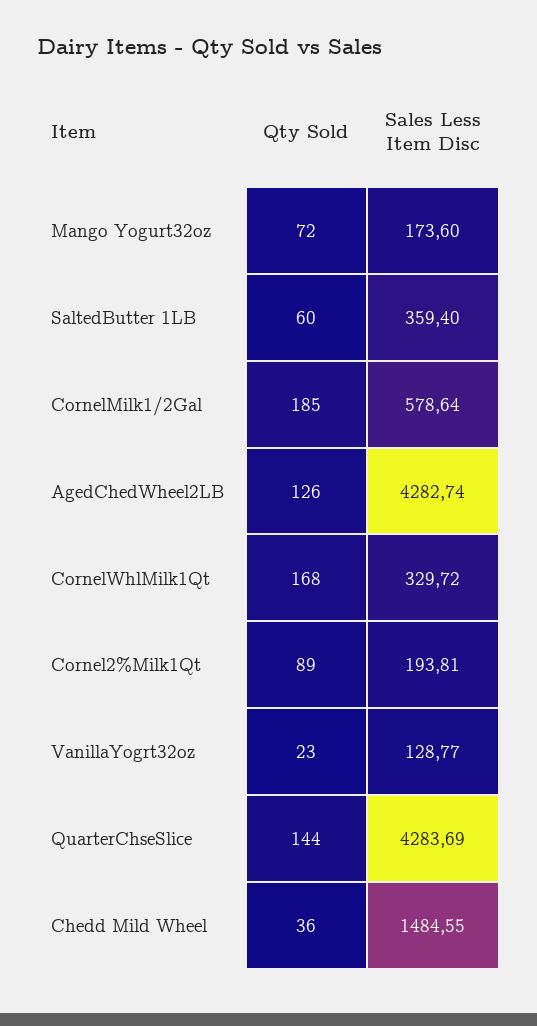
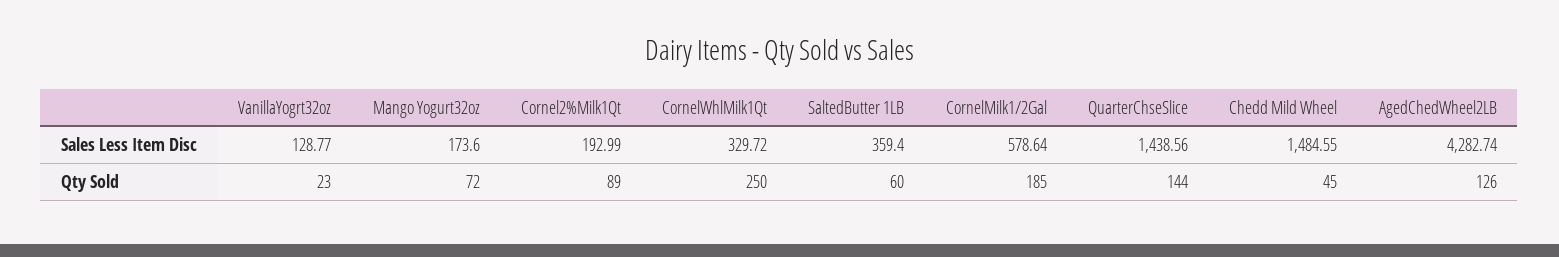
  {
    "Qty Sold": {
      "Mango Yogurt32oz": 72,
      "SaltedButter 1LB": 60,
      "CornelMilk1/2Gal": 185,
      "AgedChedWheel2LB": 126,
-     "CornelWhlMilk1Qt": 168,
+     "CornelWhlMilk1Qt": 250,
      "Cornel2%Milk1Qt": 89,
      "VanillaYogrt32oz": 23,
      "QuarterChseSlice": 144,
-     "Chedd Mild Wheel": 36
+     "Chedd Mild Wheel": 45
    },
    "Sales Less Item Disc": {
      "Mango Yogurt32oz": 173.6,
      "SaltedButter 1LB": 359.4,
      "CornelMilk1/2Gal": 578.64,
      "AgedChedWheel2LB": 4282.74,
      "CornelWhlMilk1Qt": 329.72,
-     "Cornel2%Milk1Qt": 193.81,
+     "Cornel2%Milk1Qt": 192.99,
      "VanillaYogrt32oz": 128.77,
-     "QuarterChseSlice": 4283.69,
+     "QuarterChseSlice": 1438.56,
      "Chedd Mild Wheel": 1484.55
    }
  }

